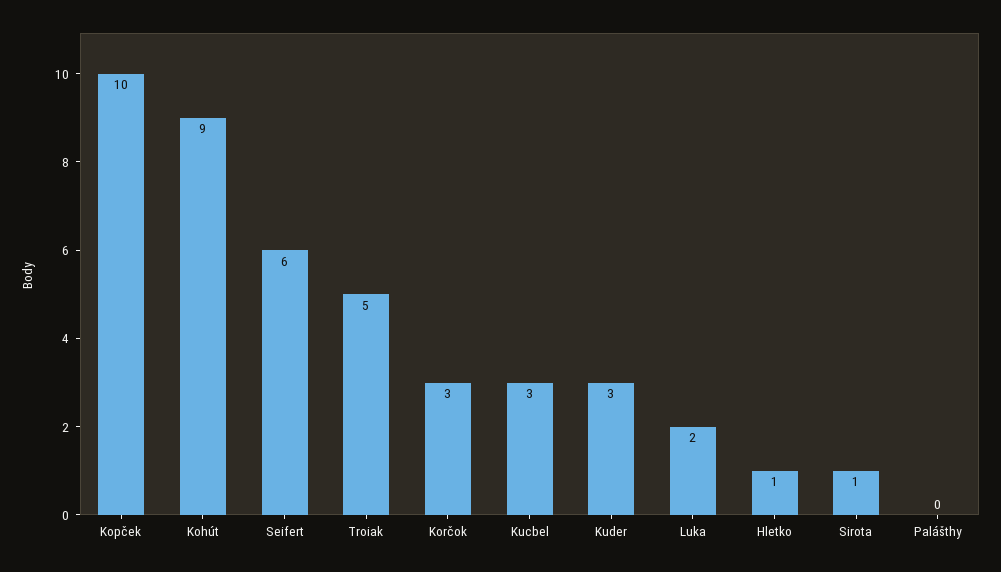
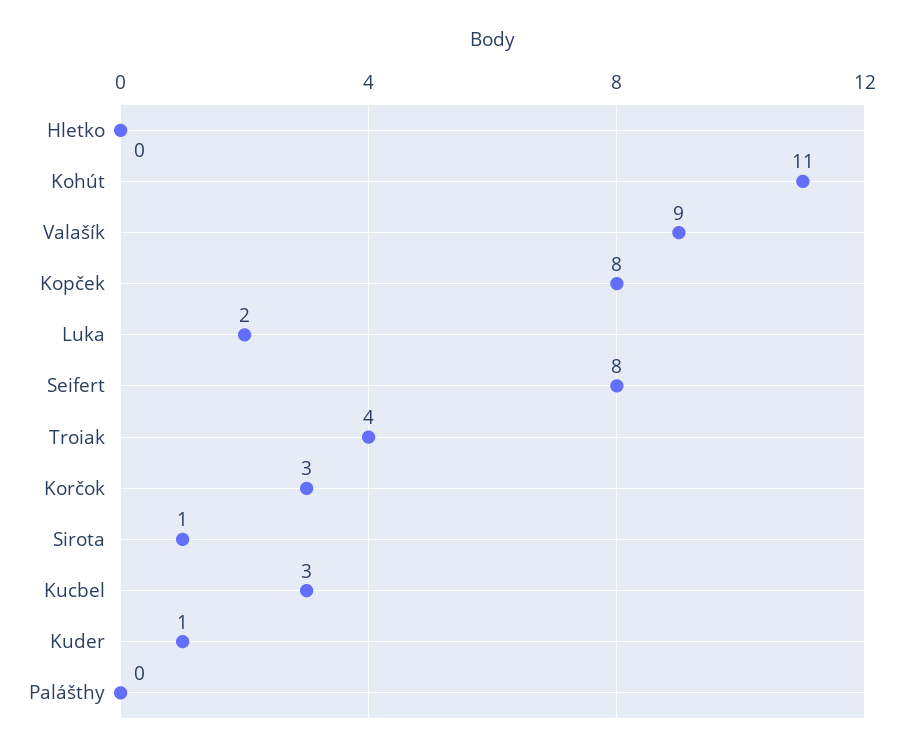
  {
-   "Kopček": 10,
+   "Kopček": 8,
-   "Kohút": 9,
+   "Kohút": 11,
-   "Seifert": 6,
+   "Seifert": 8,
-   "Troiak": 5,
+   "Troiak": 4,
    "Korčok": 3,
    "Kucbel": 3,
-   "Kuder": 3,
+   "Kuder": 1,
    "Luka": 2,
-   "Hletko": 1,
+   "Hletko": 0,
    "Sirota": 1,
-   "Palášthy": 0
+   "Palášthy": 0,
+   "Valašík": 9
  }

